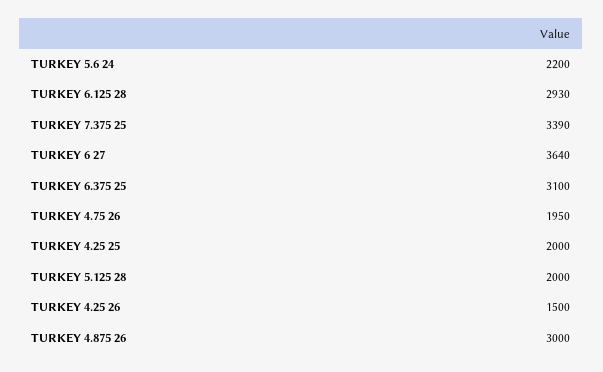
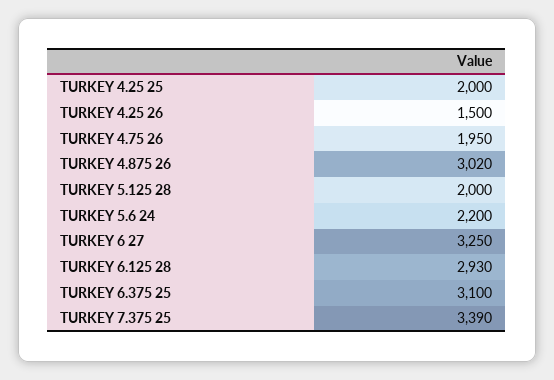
  {
    "TURKEY 5.6 24": 2200,
    "TURKEY 6.125 28": 2930,
    "TURKEY 7.375 25": 3390,
-   "TURKEY 6 27": 3640,
+   "TURKEY 6 27": 3250,
    "TURKEY 6.375 25": 3100,
    "TURKEY 4.75 26": 1950,
    "TURKEY 4.25 25": 2000,
    "TURKEY 5.125 28": 2000,
    "TURKEY 4.25 26": 1500,
-   "TURKEY 4.875 26": 3000
+   "TURKEY 4.875 26": 3020
  }

